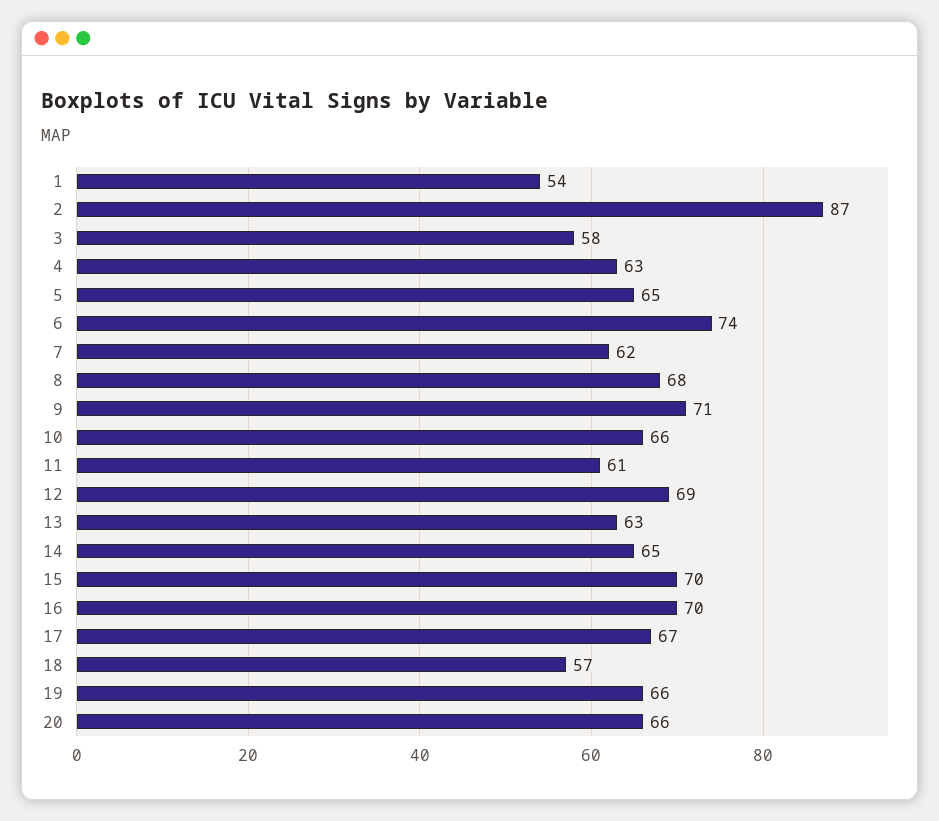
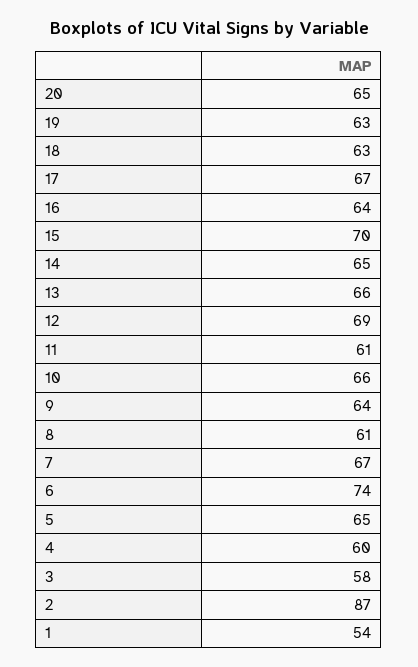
  {
    "1": 54,
    "2": 87,
    "3": 58,
-   "4": 63,
+   "4": 60,
    "5": 65,
    "6": 74,
-   "7": 62,
+   "7": 67,
-   "8": 68,
+   "8": 61,
-   "9": 71,
+   "9": 64,
    "10": 66,
    "11": 61,
    "12": 69,
-   "13": 63,
+   "13": 66,
    "14": 65,
    "15": 70,
-   "16": 70,
+   "16": 64,
    "17": 67,
-   "18": 57,
+   "18": 63,
-   "19": 66,
+   "19": 63,
-   "20": 66
+   "20": 65
  }

